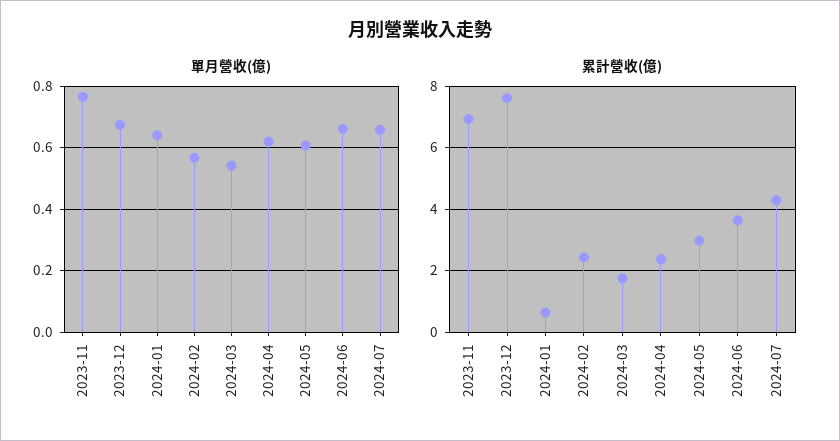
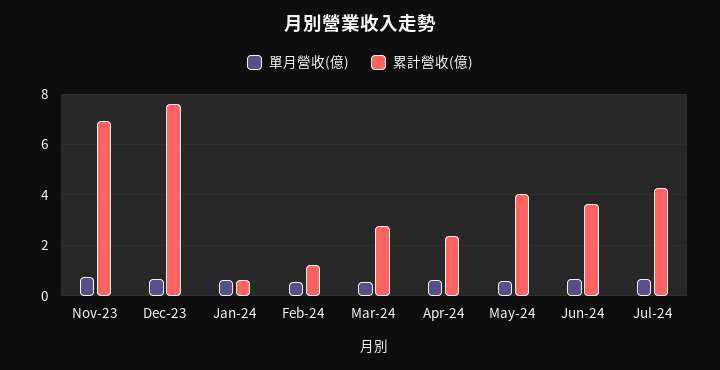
  {
    "單月營收(億)": {
      "2023-11": 0.76,
      "2023-12": 0.68,
      "2024-01": 0.64,
      "2024-02": 0.56,
      "2024-03": 0.54,
      "2024-04": 0.62,
      "2024-05": 0.6,
      "2024-06": 0.66,
      "2024-07": 0.66
    },
    "累計營收(億)": {
      "2023-11": 7,
      "2023-12": 7.6,
      "2024-01": 0.6,
-     "2024-02": 2.4,
+     "2024-02": 1.25,
-     "2024-03": 1.8,
+     "2024-03": 2.75,
      "2024-04": 2.4,
-     "2024-05": 3,
+     "2024-05": 4,
      "2024-06": 3.6,
      "2024-07": 4.2
    }
  }

